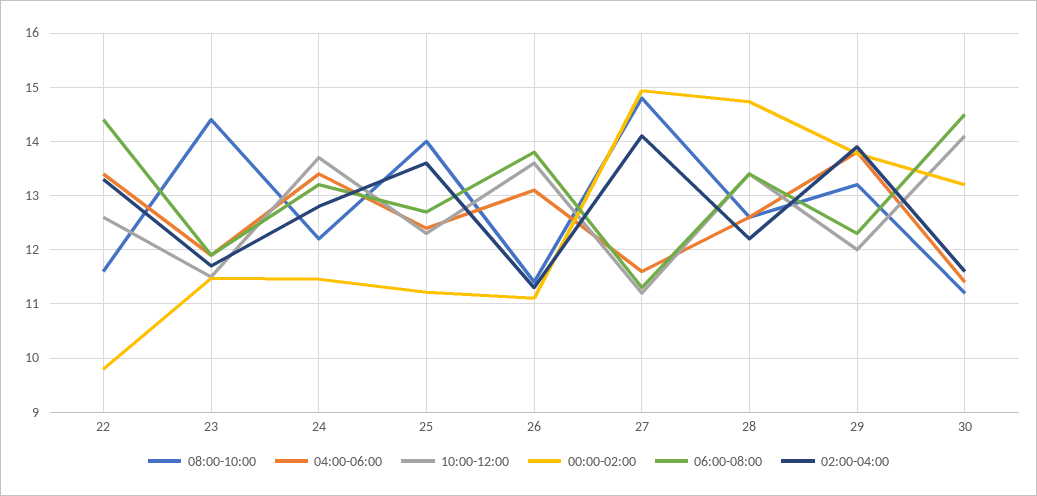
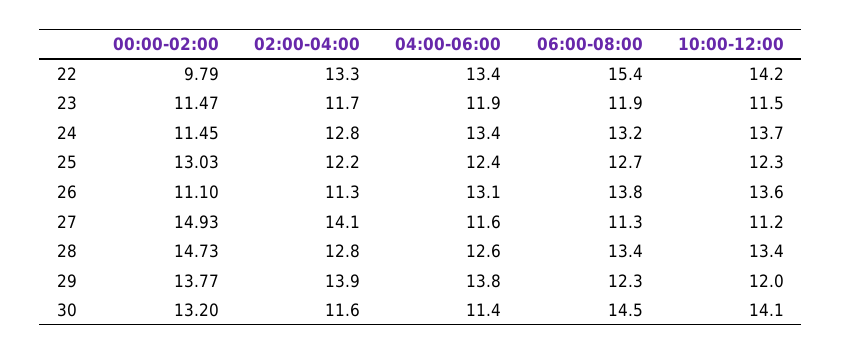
  {
-   "08:00-10:00": {
-     "22": 11.6,
-     "23": 14.4,
-     "24": 12.2,
-     "25": 14,
-     "26": 11.4,
-     "27": 14.8,
-     "28": 12.6,
-     "29": 13.2,
-     "30": 11.2
-   },
    "04:00-06:00": {
      "22": 13.4,
      "23": 11.9,
      "24": 13.4,
      "25": 12.4,
      "26": 13.1,
      "27": 11.6,
      "28": 12.6,
      "29": 13.8,
      "30": 11.4
    },
    "10:00-12:00": {
-     "22": 12.6,
+     "22": 14.2,
      "23": 11.5,
      "24": 13.7,
      "25": 12.3,
      "26": 13.6,
      "27": 11.2,
      "28": 13.4,
      "29": 12,
      "30": 14.1
    },
    "00:00-02:00": {
      "22": 9.79,
      "23": 11.47,
      "24": 11.45,
-     "25": 11.2,
+     "25": 13.03,
      "26": 11.1,
      "27": 14.93,
      "28": 14.73,
      "29": 13.77,
      "30": 13.2
    },
    "06:00-08:00": {
-     "22": 14.4,
+     "22": 15.4,
      "23": 11.9,
      "24": 13.2,
      "25": 12.7,
      "26": 13.8,
      "27": 11.3,
      "28": 13.4,
      "29": 12.3,
      "30": 14.5
    },
    "02:00-04:00": {
      "22": 13.3,
      "23": 11.7,
      "24": 12.8,
-     "25": 13.6,
+     "25": 12.2,
      "26": 11.3,
      "27": 14.1,
-     "28": 12.2,
+     "28": 12.8,
      "29": 13.9,
      "30": 11.6
    }
  }

